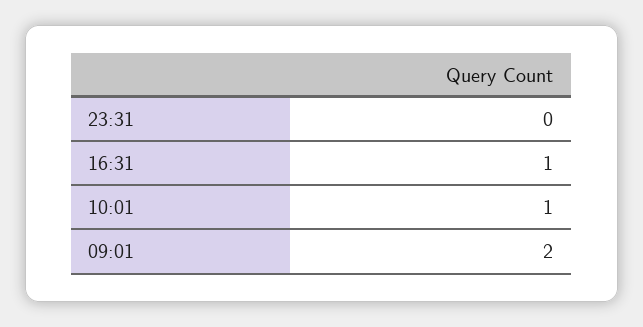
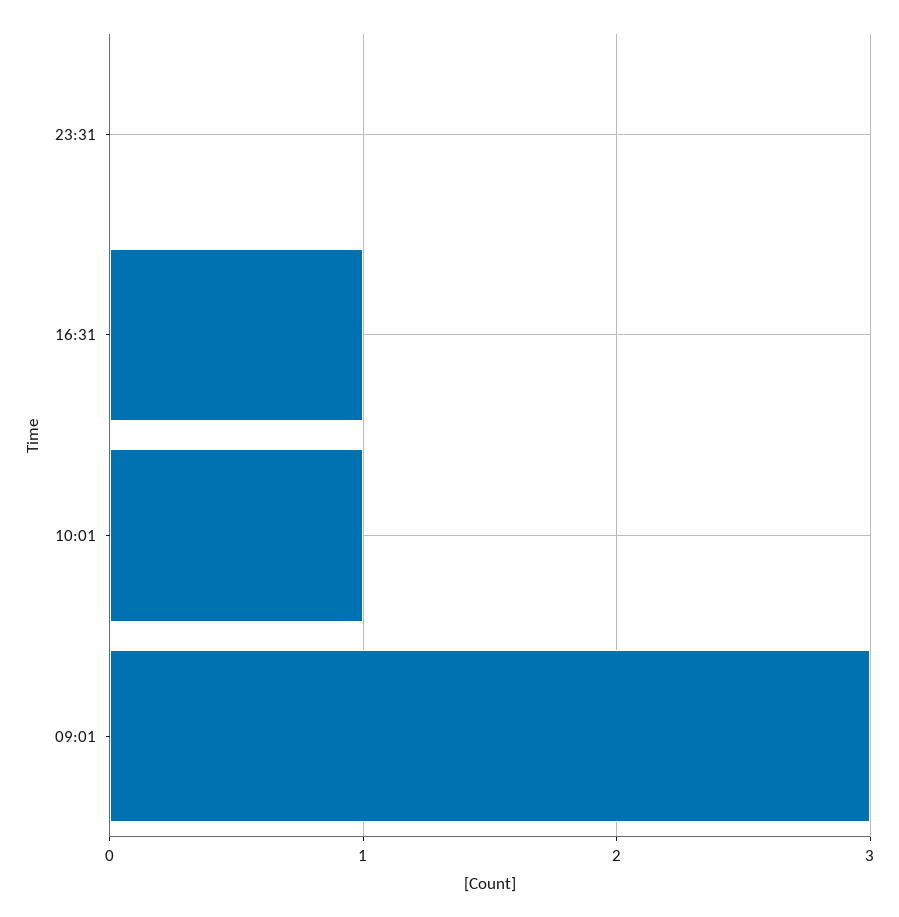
  {
    "23:31": 0,
    "16:31": 1,
    "10:01": 1,
-   "09:01": 2
+   "09:01": 3
  }

